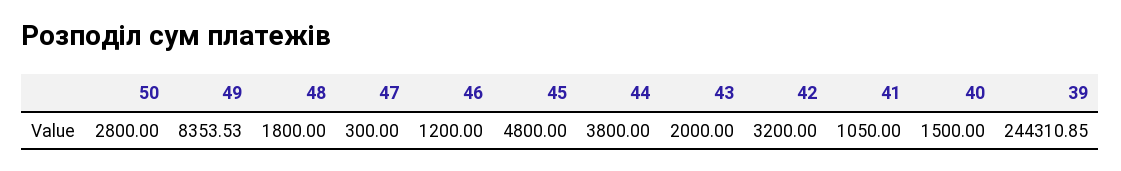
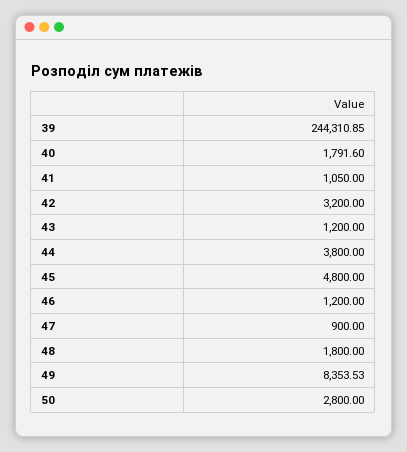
  {
    "50": 2800,
    "49": 8353.53,
    "48": 1800,
-   "47": 300,
+   "47": 900,
    "46": 1200,
    "45": 4800,
    "44": 3800,
-   "43": 2000,
+   "43": 1200,
    "42": 3200,
    "41": 1050,
-   "40": 1500,
+   "40": 1791.6,
    "39": 244310.85
  }

